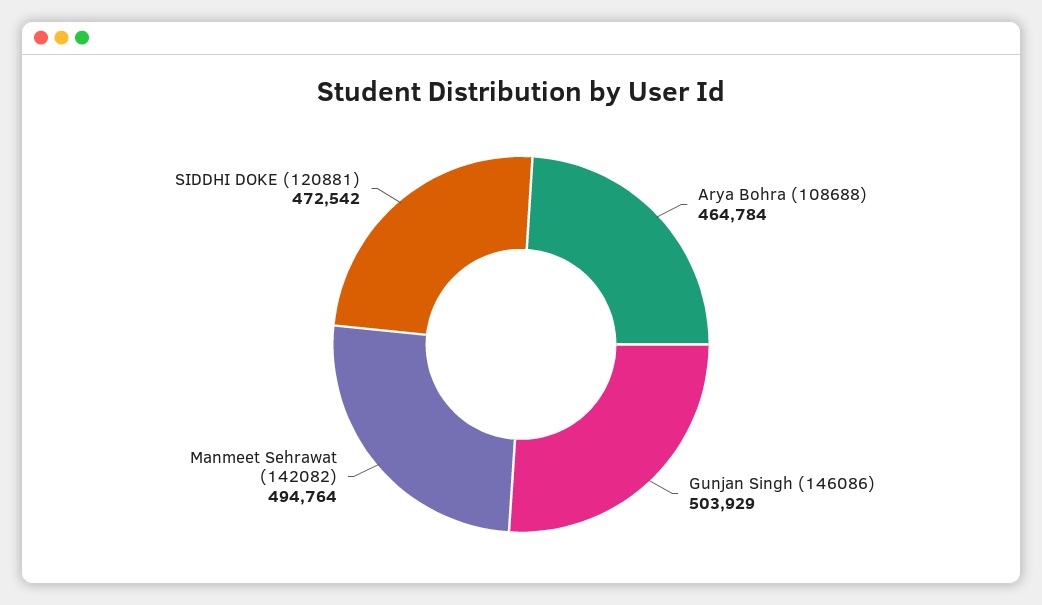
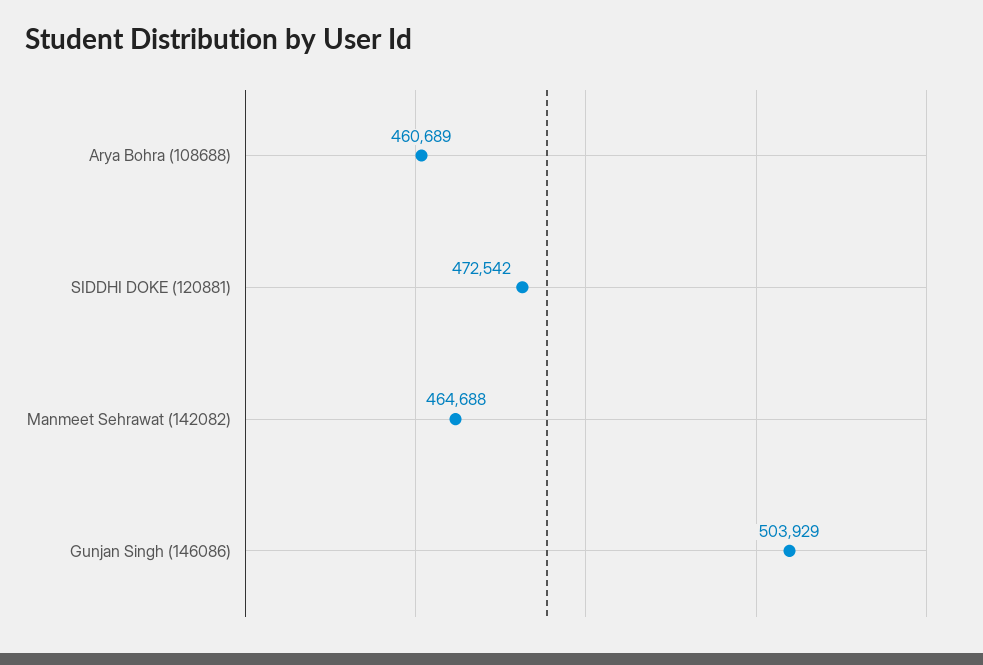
  {
-   "Arya Bohra (108688)": 464784,
+   "Arya Bohra (108688)": 460689,
    "Gunjan Singh (146086)": 503929,
-   "Manmeet Sehrawat (142082)": 494764,
+   "Manmeet Sehrawat (142082)": 464688,
    "SIDDHI DOKE (120881)": 472542
  }

